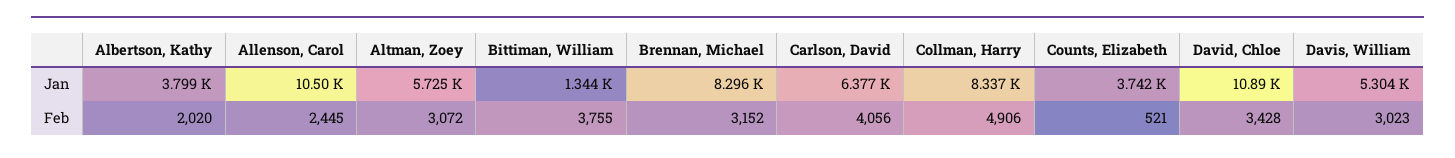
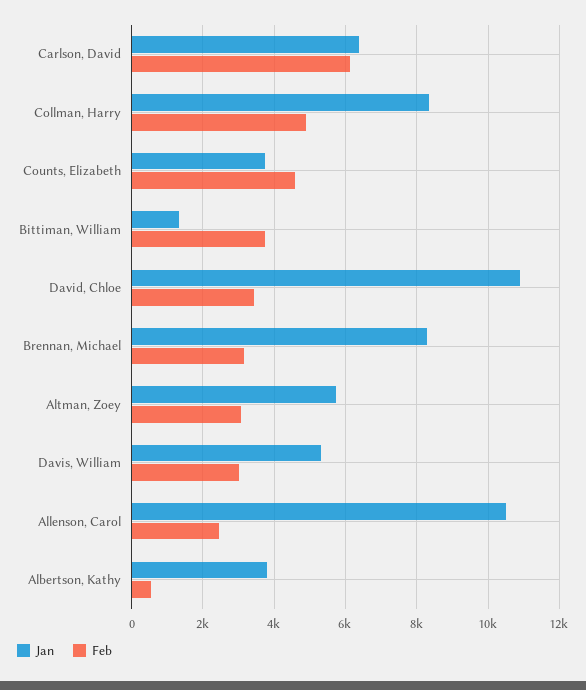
  {
    "Jan": {
      "Albertson, Kathy": 3799,
      "Allenson, Carol": 10500,
      "Altman, Zoey": 5725,
      "Bittiman, William": 1344,
      "Brennan, Michael": 8296,
      "Carlson, David": 6377,
      "Collman, Harry": 8337,
      "Counts, Elizabeth": 3742,
      "David, Chloe": 10890,
      "Davis, William": 5304
    },
    "Feb": {
-     "Albertson, Kathy": 2020,
+     "Albertson, Kathy": 600,
      "Allenson, Carol": 2445,
      "Altman, Zoey": 3072,
      "Bittiman, William": 3755,
      "Brennan, Michael": 3152,
-     "Carlson, David": 4056,
+     "Carlson, David": 6200,
      "Collman, Harry": 4906,
-     "Counts, Elizabeth": 521,
+     "Counts, Elizabeth": 4600,
      "David, Chloe": 3428,
      "Davis, William": 3023
    }
  }

